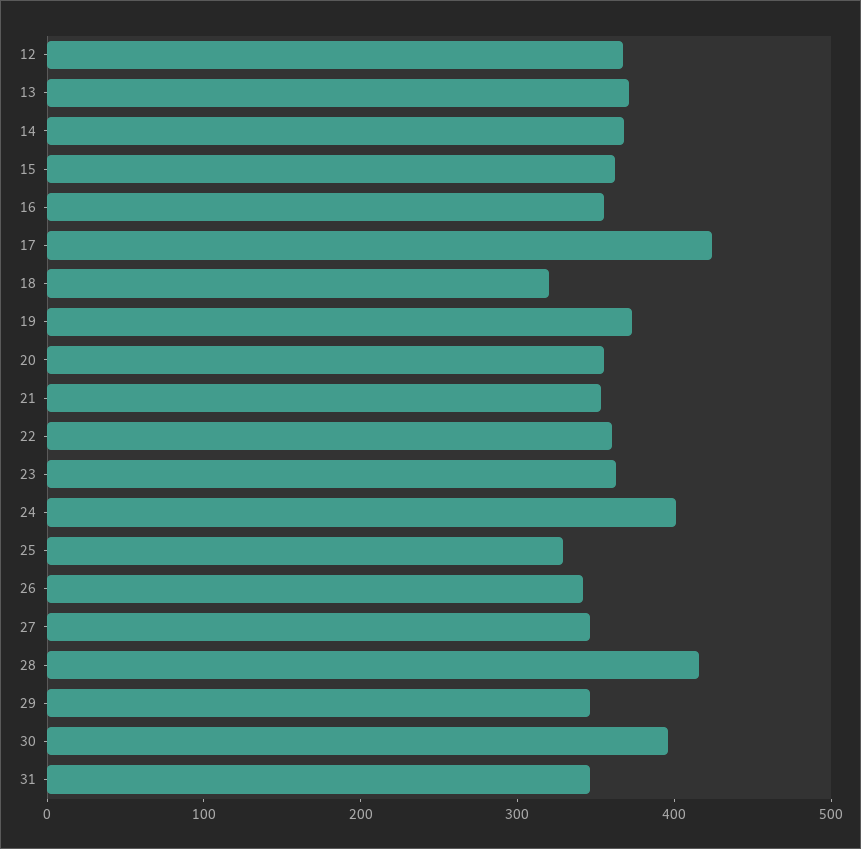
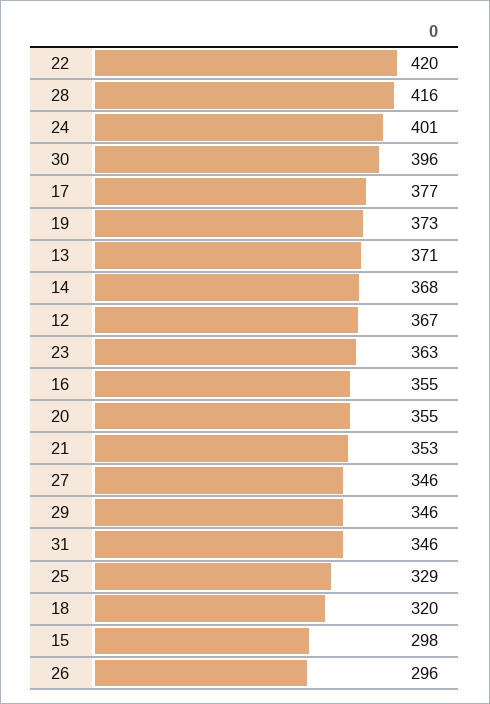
  {
    "12": 367,
    "13": 371,
    "14": 368,
-   "15": 360,
+   "15": 298,
    "16": 355,
-   "17": 420,
+   "17": 377,
    "18": 320,
    "19": 373,
    "20": 355,
    "21": 353,
-   "22": 360,
+   "22": 420,
    "23": 363,
    "24": 401,
    "25": 329,
-   "26": 340,
+   "26": 296,
    "27": 346,
    "28": 416,
    "29": 346,
    "30": 396,
    "31": 346
  }

